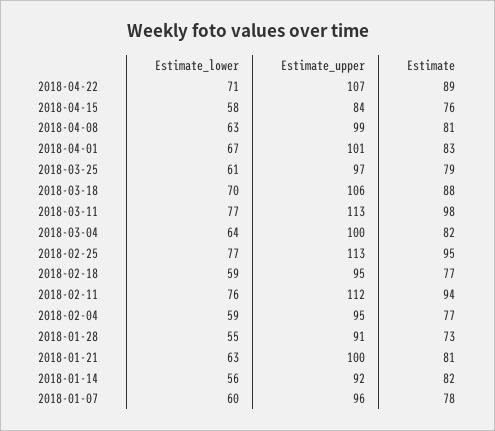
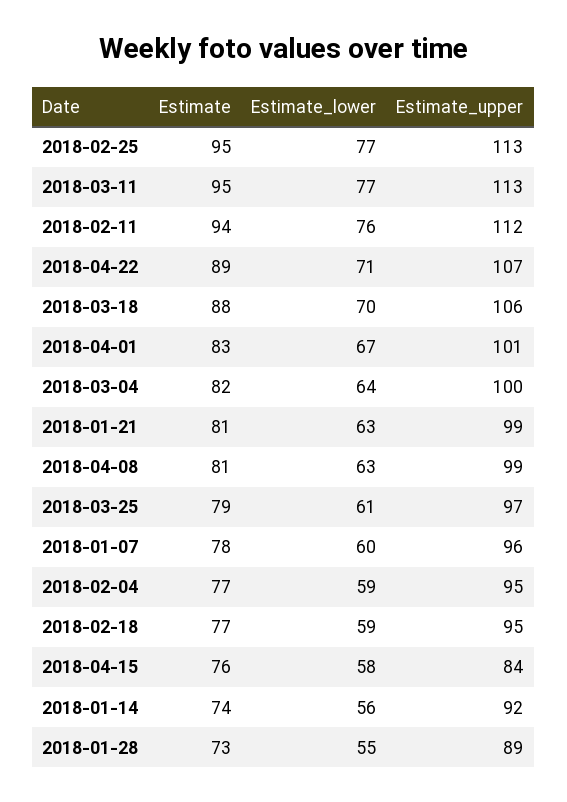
  {
    "Estimate_lower": {
      "2018-04-22": 71,
      "2018-04-15": 58,
      "2018-04-08": 63,
      "2018-04-01": 67,
      "2018-03-25": 61,
      "2018-03-18": 70,
      "2018-03-11": 77,
      "2018-03-04": 64,
      "2018-02-25": 77,
      "2018-02-18": 59,
      "2018-02-11": 76,
      "2018-02-04": 59,
      "2018-01-28": 55,
      "2018-01-21": 63,
      "2018-01-14": 56,
      "2018-01-07": 60
    },
    "Estimate_upper": {
      "2018-04-22": 107,
      "2018-04-15": 84,
      "2018-04-08": 99,
      "2018-04-01": 101,
      "2018-03-25": 97,
      "2018-03-18": 106,
      "2018-03-11": 113,
      "2018-03-04": 100,
      "2018-02-25": 113,
      "2018-02-18": 95,
      "2018-02-11": 112,
      "2018-02-04": 95,
-     "2018-01-28": 91,
+     "2018-01-28": 89,
-     "2018-01-21": 100,
+     "2018-01-21": 99,
      "2018-01-14": 92,
      "2018-01-07": 96
    },
    "Estimate": {
      "2018-04-22": 89,
      "2018-04-15": 76,
      "2018-04-08": 81,
      "2018-04-01": 83,
      "2018-03-25": 79,
      "2018-03-18": 88,
-     "2018-03-11": 98,
+     "2018-03-11": 95,
      "2018-03-04": 82,
      "2018-02-25": 95,
      "2018-02-18": 77,
      "2018-02-11": 94,
      "2018-02-04": 77,
      "2018-01-28": 73,
      "2018-01-21": 81,
-     "2018-01-14": 82,
+     "2018-01-14": 74,
      "2018-01-07": 78
    }
  }

